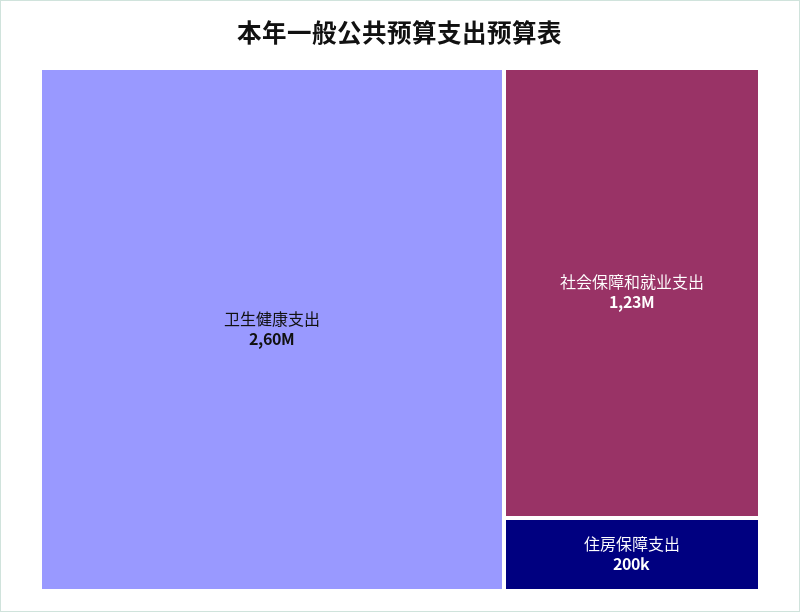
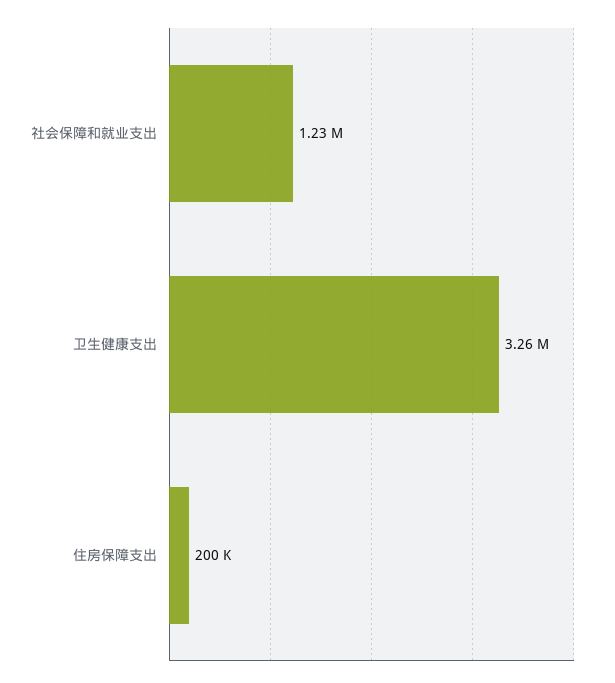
  {
-   "卫生健康支出": 2600000,
+   "卫生健康支出": 3260000,
    "社会保障和就业支出": 1230000,
    "住房保障支出": 200000
  }

